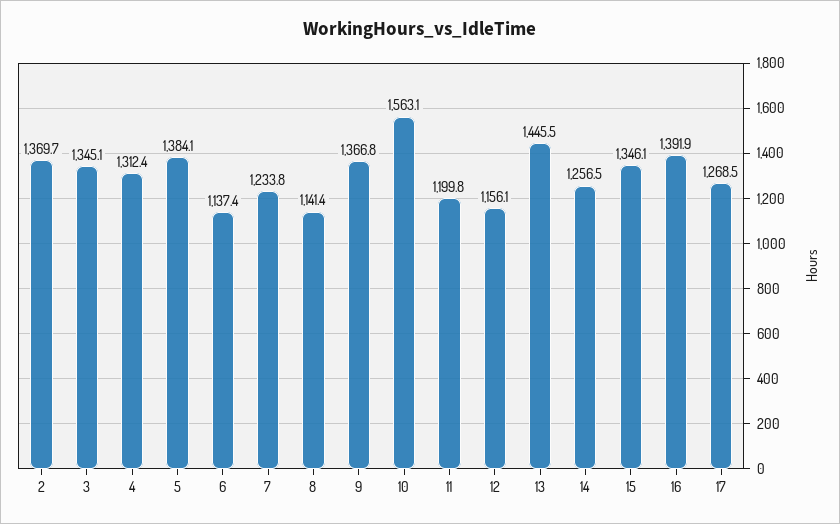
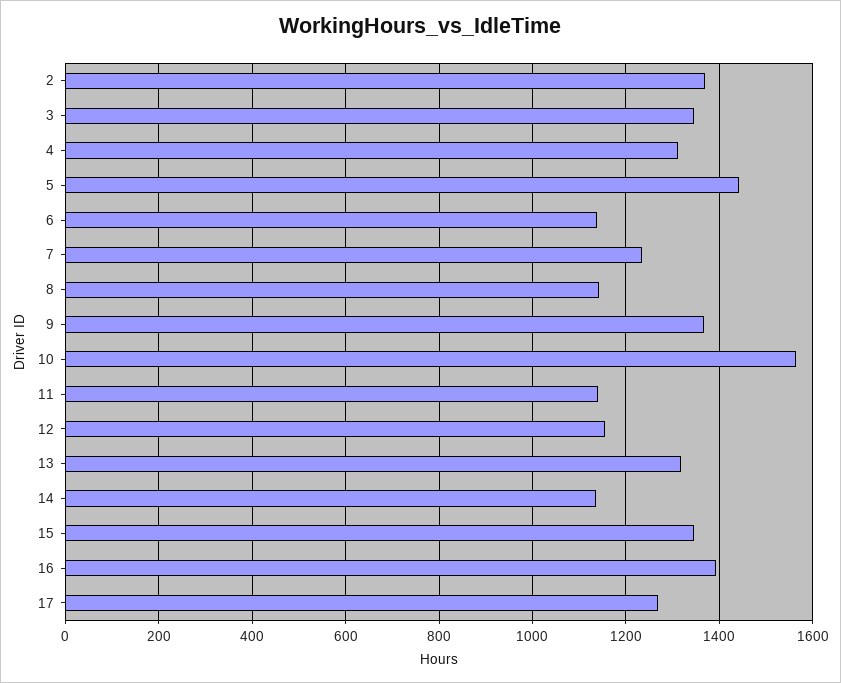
  {
    "2": 1369.7,
    "3": 1345.1,
    "4": 1312.4,
-   "5": 1384.1,
+   "5": 1440,
    "6": 1137.4,
    "7": 1233.8,
    "8": 1141.4,
    "9": 1366.8,
    "10": 1563.1,
-   "11": 1199.8,
+   "11": 1140,
    "12": 1156.1,
-   "13": 1445.5,
+   "13": 1320,
-   "14": 1256.5,
+   "14": 1140,
    "15": 1346.1,
    "16": 1391.9,
    "17": 1268.5
  }

